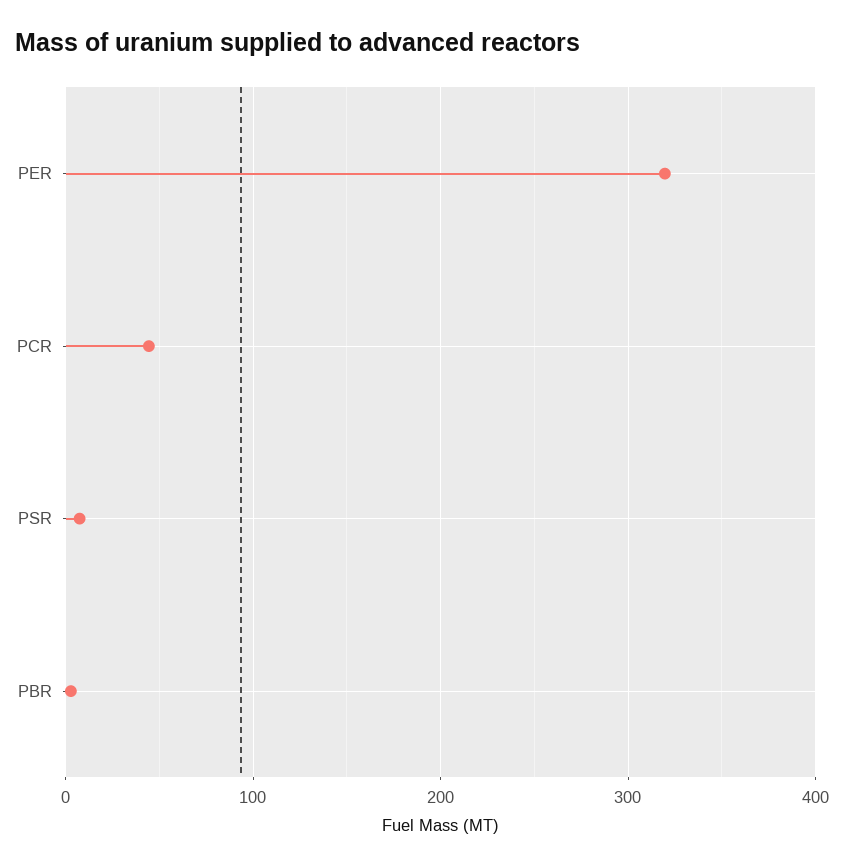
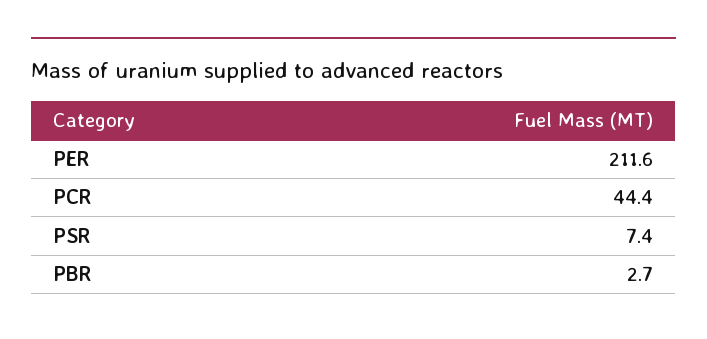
  {
-   "PER": 320,
+   "PER": 211.6,
    "PCR": 44.4,
    "PSR": 7.4,
    "PBR": 2.7
  }

